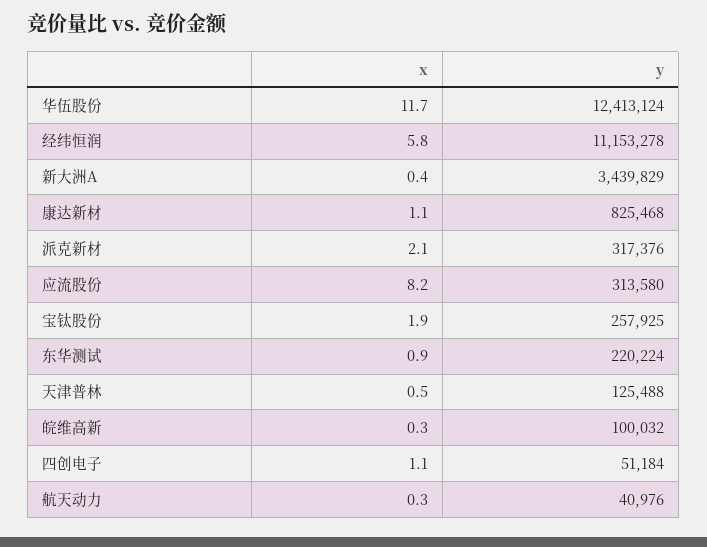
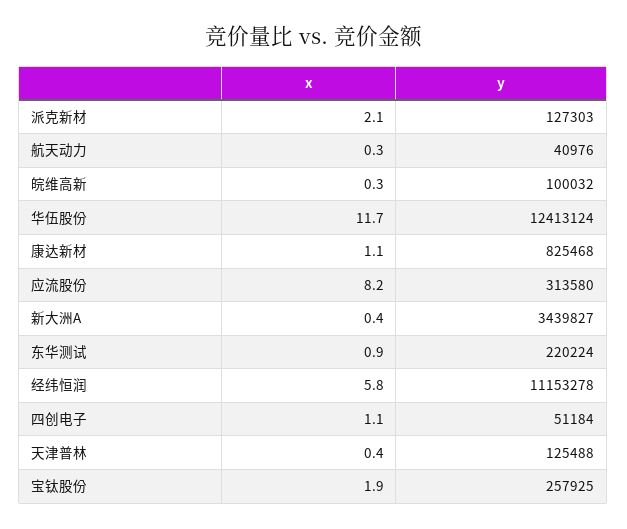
  {
    "x": {
      "华伍股份": 11.7,
      "经纬恒润": 5.8,
      "新大洲A": 0.4,
      "康达新材": 1.1,
      "派克新材": 2.1,
      "应流股份": 8.2,
      "宝钛股份": 1.9,
      "东华测试": 0.9,
-     "天津普林": 0.5,
+     "天津普林": 0.4,
      "皖维高新": 0.3,
      "四创电子": 1.1,
      "航天动力": 0.3
    },
    "y": {
      "华伍股份": 12413124,
      "经纬恒润": 11153278,
-     "新大洲A": 3439829,
+     "新大洲A": 3439827,
      "康达新材": 825468,
-     "派克新材": 317376,
+     "派克新材": 127303,
      "应流股份": 313580,
      "宝钛股份": 257925,
      "东华测试": 220224,
      "天津普林": 125488,
      "皖维高新": 100032,
      "四创电子": 51184,
      "航天动力": 40976
    }
  }

